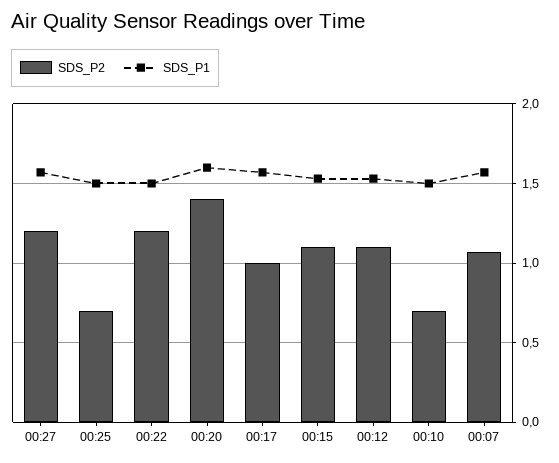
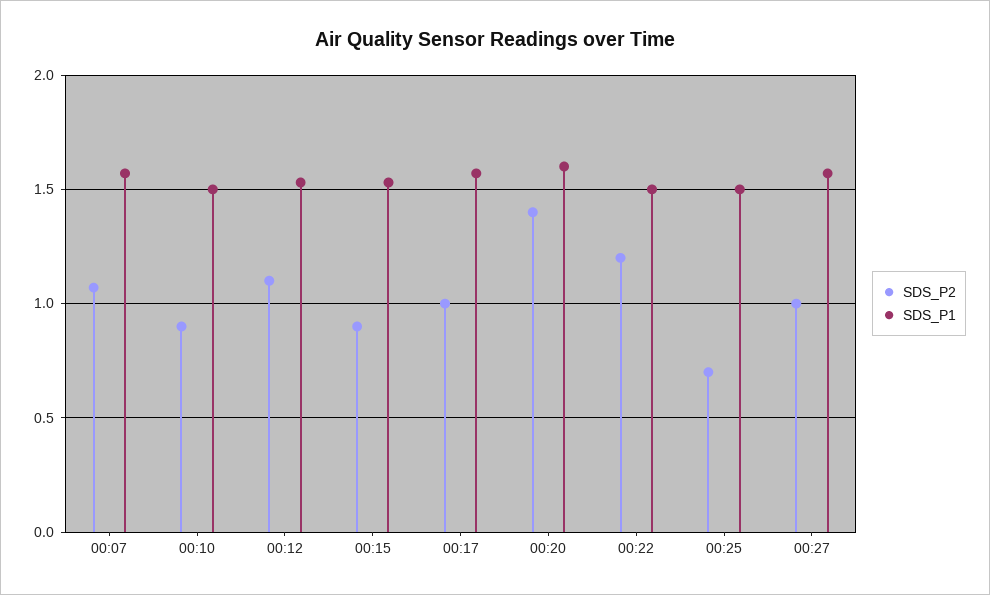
  {
    "SDS_P2": {
-     "00:27": 1.2,
+     "00:27": 1,
      "00:25": 0.7,
      "00:22": 1.2,
      "00:20": 1.4,
      "00:17": 1,
-     "00:15": 1.1,
+     "00:15": 0.9,
      "00:12": 1.1,
-     "00:10": 0.7,
+     "00:10": 0.9,
      "00:07": 1.05
    },
    "SDS_P1": {
      "00:27": 1.55,
      "00:25": 1.5,
      "00:22": 1.5,
      "00:20": 1.6,
      "00:17": 1.55,
      "00:15": 1.55,
      "00:12": 1.55,
      "00:10": 1.5,
      "00:07": 1.55
    }
  }

